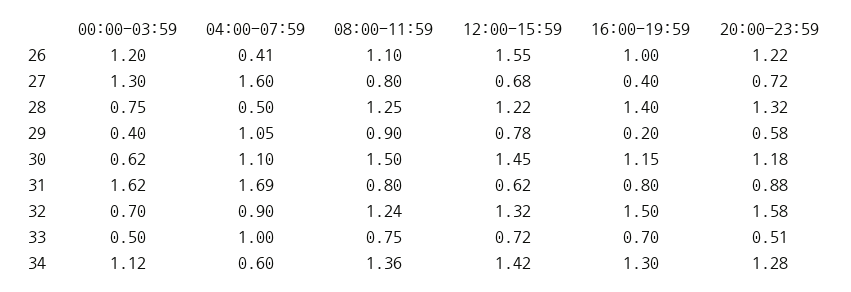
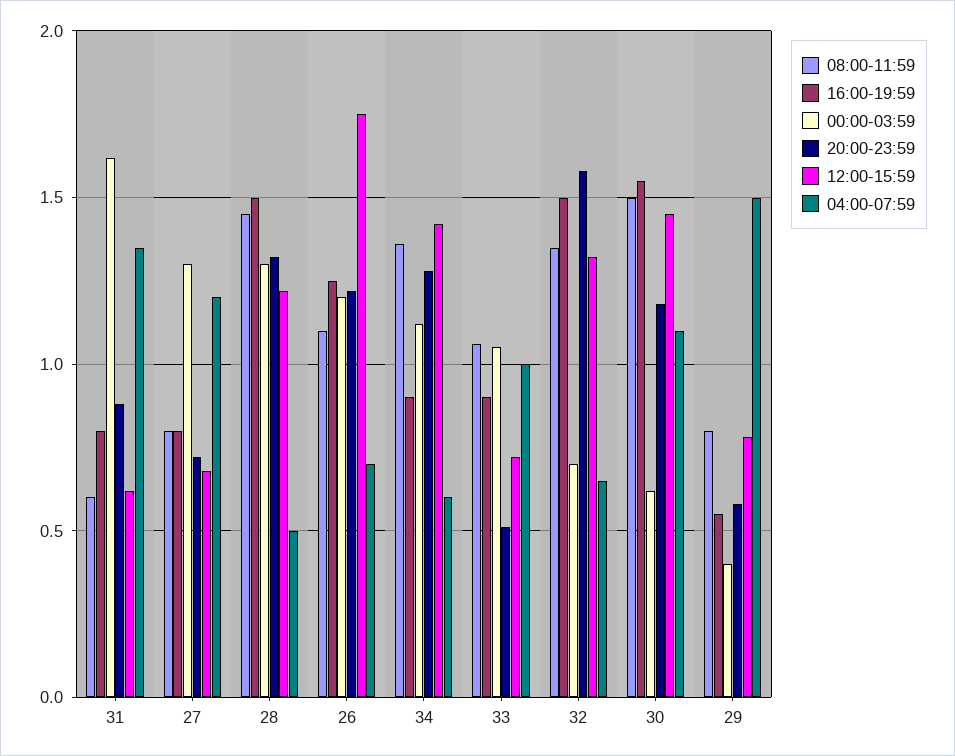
  {
    "00:00-03:59": {
      "26": 1.2,
      "27": 1.3,
-     "28": 0.75,
+     "28": 1.3,
      "29": 0.4,
      "30": 0.62,
      "31": 1.62,
      "32": 0.7,
-     "33": 0.5,
+     "33": 1.05,
      "34": 1.12
    },
    "04:00-07:59": {
-     "26": 0.41,
+     "26": 0.7,
-     "27": 1.6,
+     "27": 1.2,
      "28": 0.5,
-     "29": 1.05,
+     "29": 1.5,
      "30": 1.1,
-     "31": 1.69,
+     "31": 1.35,
-     "32": 0.9,
+     "32": 0.65,
      "33": 1,
      "34": 0.6
    },
    "08:00-11:59": {
      "26": 1.1,
      "27": 0.8,
-     "28": 1.25,
+     "28": 1.45,
-     "29": 0.9,
+     "29": 0.8,
      "30": 1.5,
-     "31": 0.8,
+     "31": 0.6,
-     "32": 1.24,
+     "32": 1.35,
-     "33": 0.75,
+     "33": 1.05,
      "34": 1.36
    },
    "12:00-15:59": {
-     "26": 1.55,
+     "26": 1.75,
      "27": 0.68,
      "28": 1.22,
      "29": 0.78,
      "30": 1.45,
      "31": 0.62,
      "32": 1.32,
      "33": 0.72,
      "34": 1.42
    },
    "16:00-19:59": {
-     "26": 1,
+     "26": 1.25,
-     "27": 0.4,
+     "27": 0.8,
-     "28": 1.4,
+     "28": 1.5,
-     "29": 0.2,
+     "29": 0.55,
-     "30": 1.15,
+     "30": 1.55,
      "31": 0.8,
      "32": 1.5,
-     "33": 0.7,
+     "33": 0.9,
-     "34": 1.3
+     "34": 0.9
    },
    "20:00-23:59": {
      "26": 1.22,
      "27": 0.72,
      "28": 1.32,
      "29": 0.58,
      "30": 1.18,
      "31": 0.88,
      "32": 1.58,
      "33": 0.51,
      "34": 1.28
    }
  }

